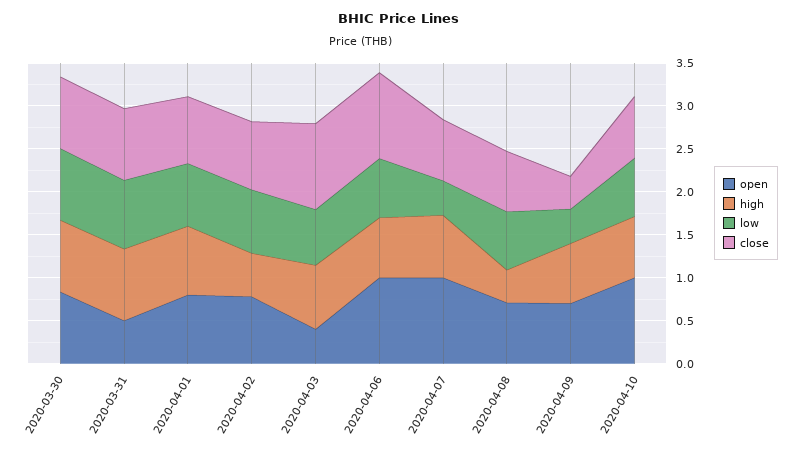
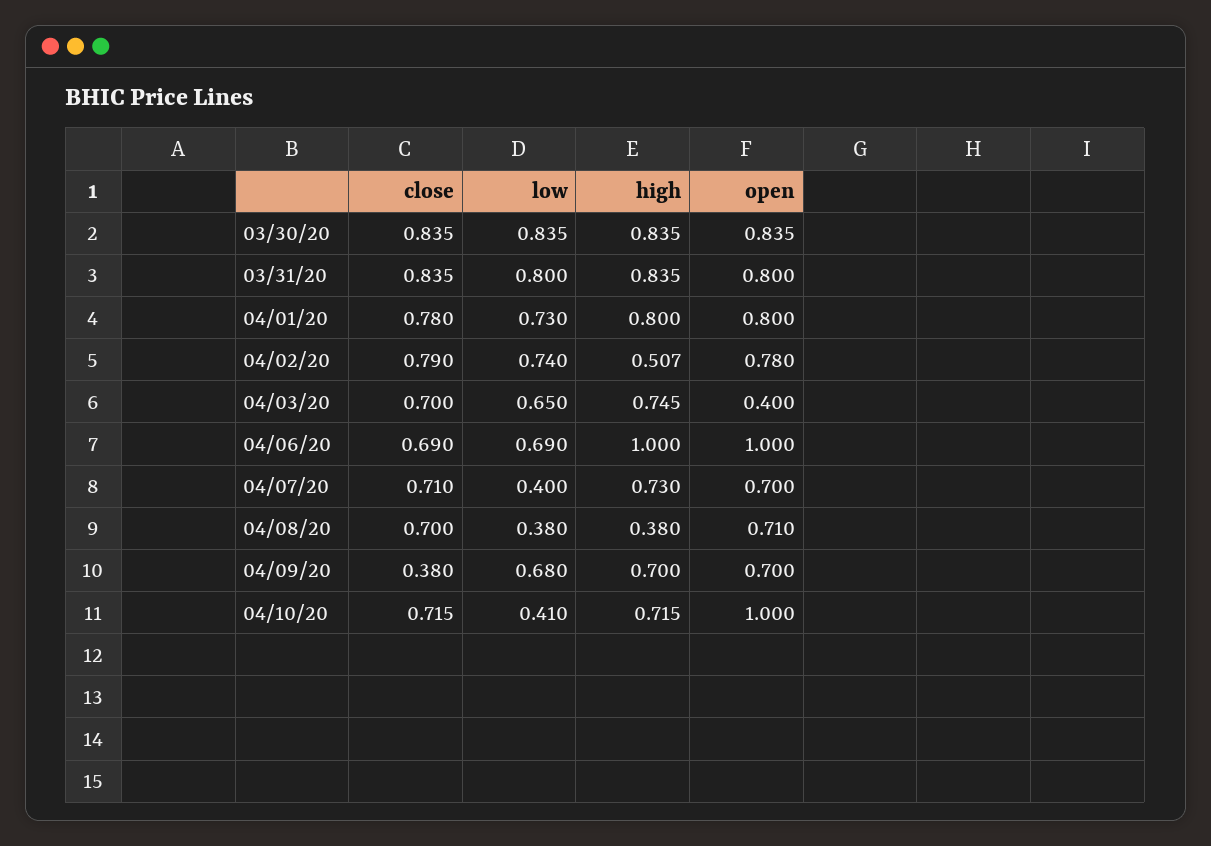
  {
    "open": {
      "2020-03-30": 0.835,
-     "2020-03-31": 0.5,
+     "2020-03-31": 0.8,
      "2020-04-01": 0.8,
      "2020-04-02": 0.78,
      "2020-04-03": 0.4,
      "2020-04-06": 1,
-     "2020-04-07": 1,
+     "2020-04-07": 0.7,
      "2020-04-08": 0.71,
      "2020-04-09": 0.7,
      "2020-04-10": 1
    },
    "high": {
      "2020-03-30": 0.835,
      "2020-03-31": 0.835,
      "2020-04-01": 0.8,
      "2020-04-02": 0.507,
      "2020-04-03": 0.745,
-     "2020-04-06": 0.7,
+     "2020-04-06": 1,
      "2020-04-07": 0.73,
      "2020-04-08": 0.38,
      "2020-04-09": 0.7,
      "2020-04-10": 0.715
    },
    "low": {
      "2020-03-30": 0.835,
      "2020-03-31": 0.8,
      "2020-04-01": 0.73,
      "2020-04-02": 0.74,
      "2020-04-03": 0.65,
      "2020-04-06": 0.69,
      "2020-04-07": 0.4,
-     "2020-04-08": 0.7,
+     "2020-04-08": 0.38,
-     "2020-04-09": 0.4,
+     "2020-04-09": 0.68,
-     "2020-04-10": 0.7
+     "2020-04-10": 0.41
    },
    "close": {
      "2020-03-30": 0.835,
      "2020-03-31": 0.835,
      "2020-04-01": 0.78,
      "2020-04-02": 0.79,
-     "2020-04-03": 1,
+     "2020-04-03": 0.7,
-     "2020-04-06": 1,
+     "2020-04-06": 0.69,
      "2020-04-07": 0.71,
      "2020-04-08": 0.7,
      "2020-04-09": 0.38,
      "2020-04-10": 0.715
    }
  }

